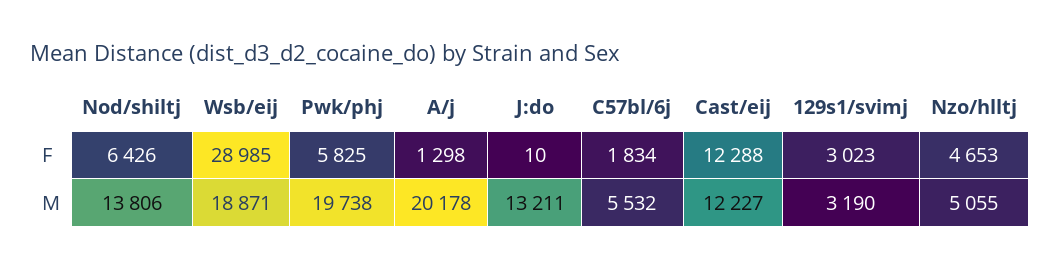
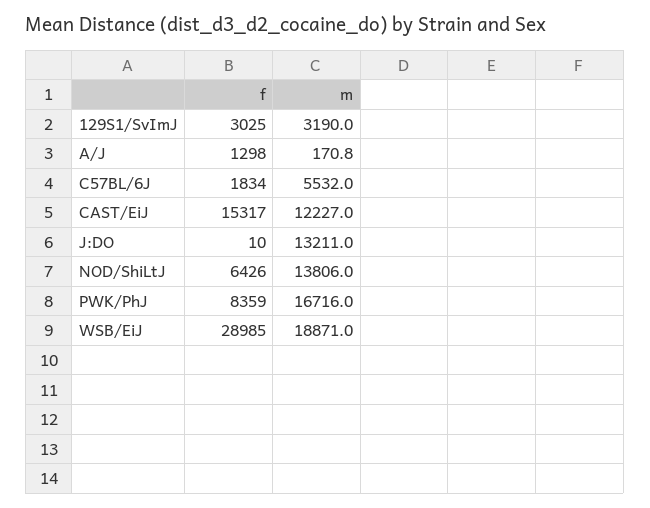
  {
    "Nod/shiltj": {
      "F": 6426,
      "M": 13806
    },
    "Wsb/eij": {
      "F": 28985,
      "M": 18871
    },
    "Pwk/phj": {
-     "F": 5825,
+     "F": 8359,
-     "M": 19738
+     "M": 16716
    },
    "A/j": {
      "F": 1298,
-     "M": 20178
+     "M": 170.8
    },
    "J:do": {
      "F": 10,
      "M": 13211
    },
    "C57bl/6j": {
      "F": 1834,
      "M": 5532
    },
    "Cast/eij": {
-     "F": 12288,
+     "F": 15317,
      "M": 12227
    },
    "129s1/svimj": {
-     "F": 3023,
+     "F": 3025,
      "M": 3190
-   },
+   }
-   "Nzo/hlltj": {
-     "F": 4653,
-     "M": 5055
-   }
  }

